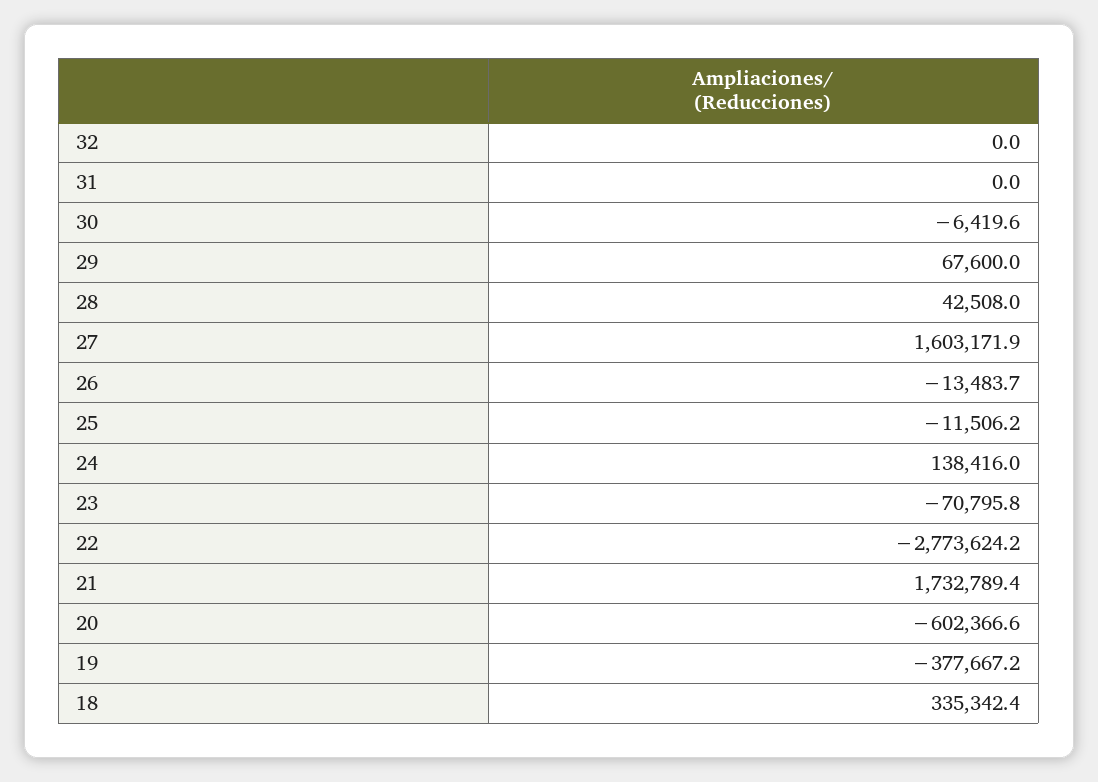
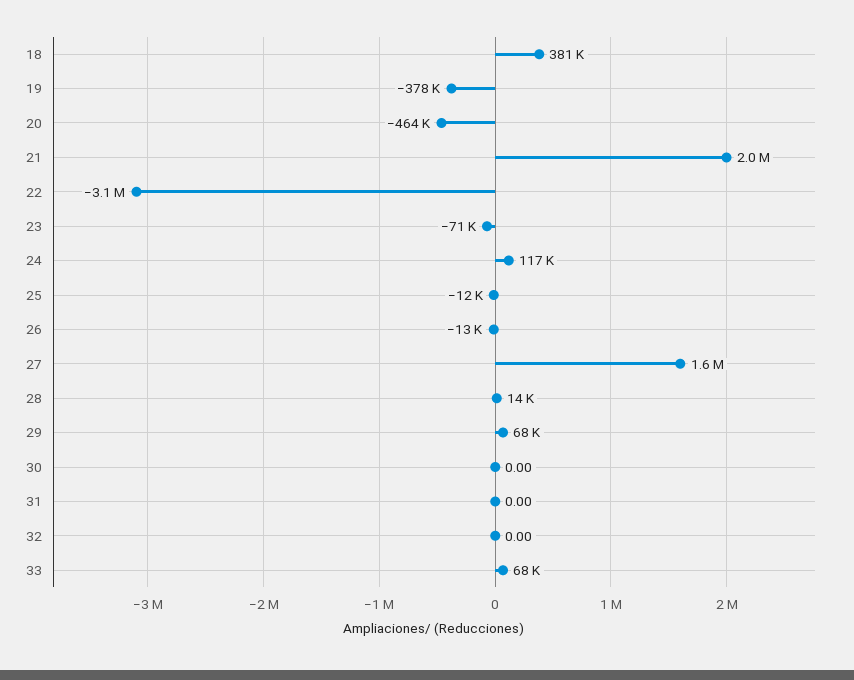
  {
    "32": 0,
    "31": 0,
-   "30": -6419.6,
+   "30": 0,
    "29": 67600,
-   "28": 42508,
+   "28": 14000,
    "27": 1603171.9,
    "26": -13483.7,
    "25": -11506.2,
-   "24": 138416,
+   "24": 117000,
    "23": -70795.8,
-   "22": -2773624.2,
+   "22": -3100000,
-   "21": 1732789.4,
+   "21": 2000000,
-   "20": -602366.6,
+   "20": -464000,
    "19": -377667.2,
-   "18": 335342.4
+   "18": 381000,
+   "33": 68000
  }

